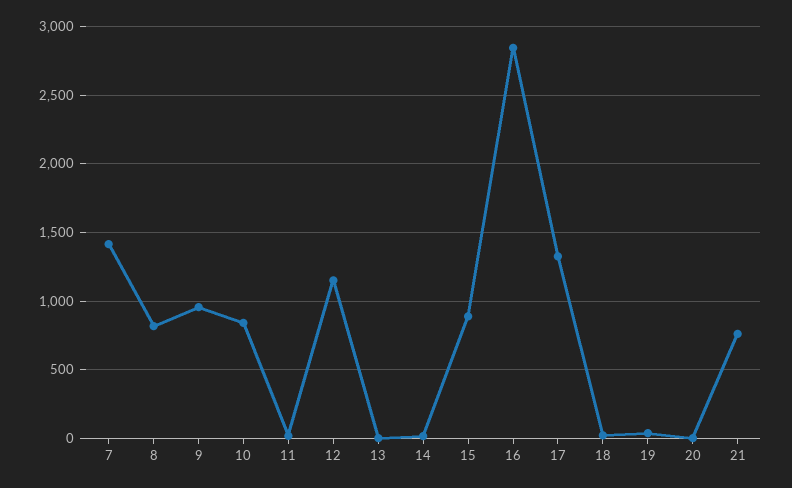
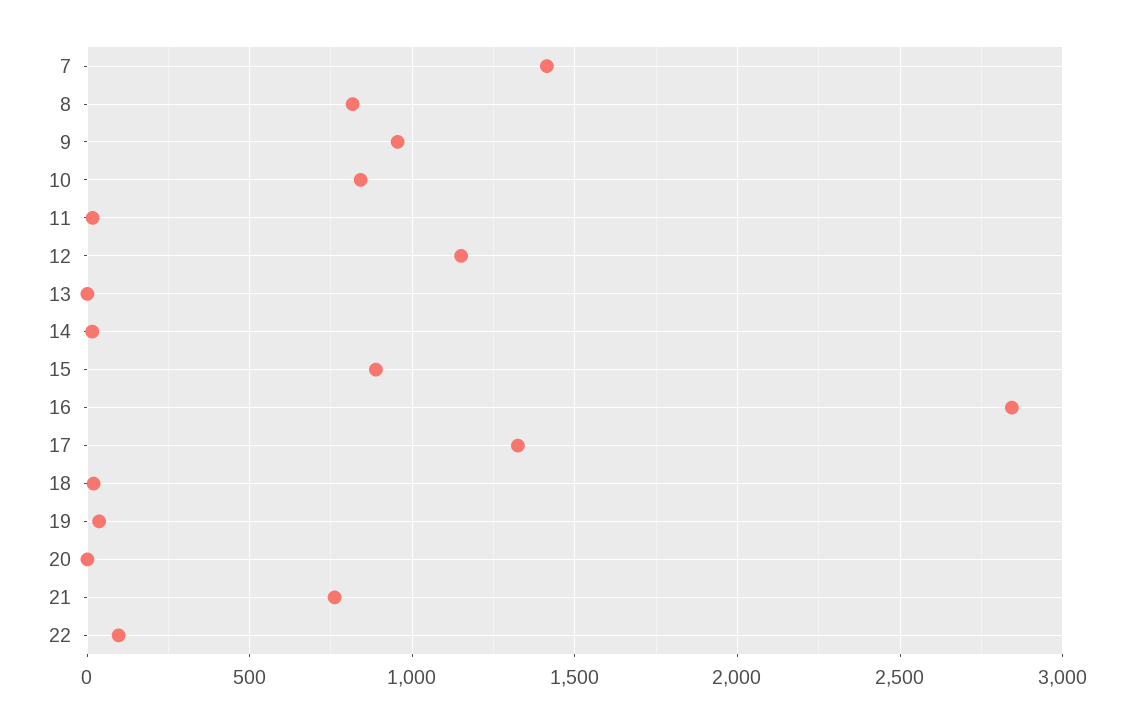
  {
    "7": 1400,
    "8": 800,
    "9": 950,
    "10": 850,
    "11": 0,
    "12": 1150,
    "13": 0,
    "14": 0,
    "15": 900,
    "16": 2850,
    "17": 1350,
    "18": 0,
    "19": 50,
    "20": 0,
-   "21": 750
+   "21": 750,
+   "22": 100
  }

